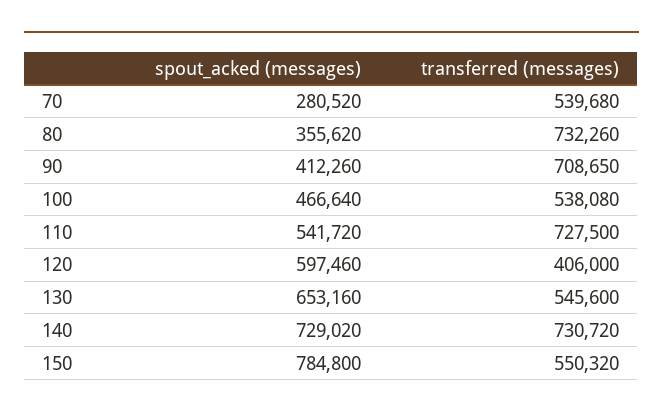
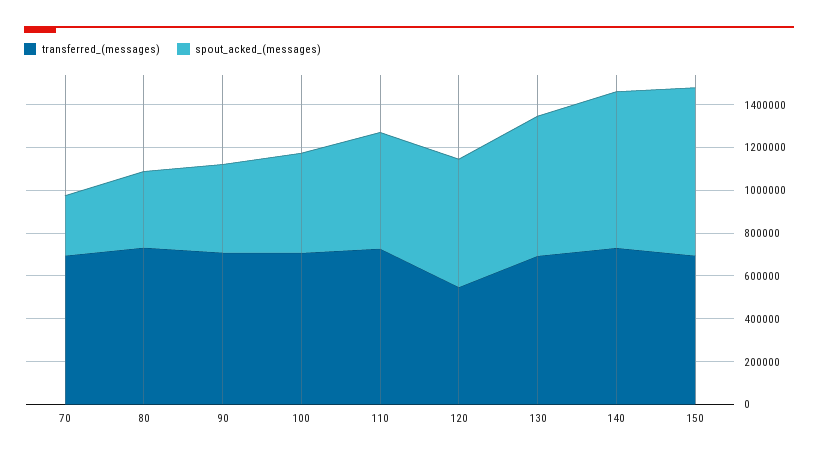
  {
    "spout_acked (messages)": {
      "70": 280520,
      "80": 355620,
      "90": 412260,
      "100": 466640,
      "110": 541720,
      "120": 597460,
      "130": 653160,
      "140": 729020,
      "150": 784800
    },
    "transferred (messages)": {
-     "70": 539680,
+     "70": 700000,
      "80": 732260,
      "90": 708650,
-     "100": 538080,
+     "100": 700000,
      "110": 727500,
-     "120": 406000,
+     "120": 550000,
-     "130": 545600,
+     "130": 700000,
      "140": 730720,
-     "150": 550320
+     "150": 700000
    }
  }

